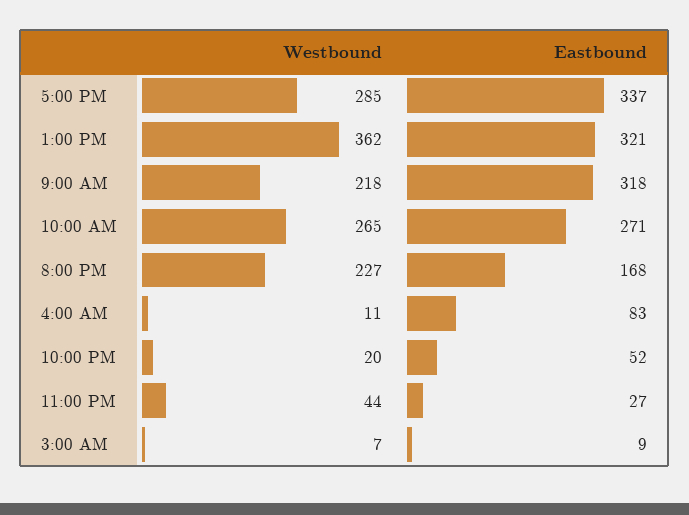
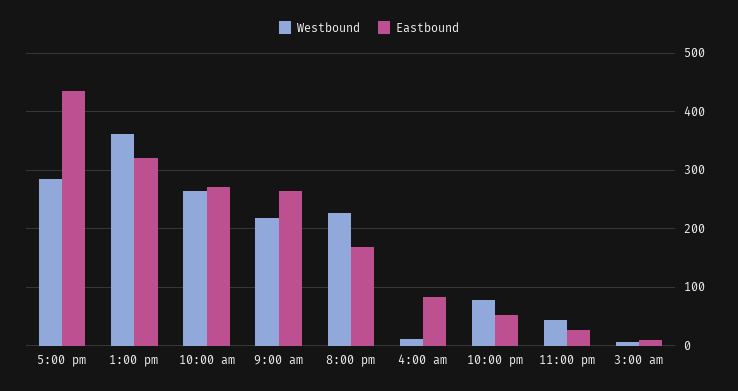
  {
    "Westbound": {
      "5:00 PM": 285,
      "1:00 PM": 362,
      "9:00 AM": 218,
      "10:00 AM": 265,
      "8:00 PM": 227,
      "4:00 AM": 11,
-     "10:00 PM": 20,
+     "10:00 PM": 80,
      "11:00 PM": 44,
      "3:00 AM": 7
    },
    "Eastbound": {
-     "5:00 PM": 337,
+     "5:00 PM": 440,
      "1:00 PM": 321,
-     "9:00 AM": 318,
+     "9:00 AM": 260,
      "10:00 AM": 271,
      "8:00 PM": 168,
      "4:00 AM": 83,
      "10:00 PM": 52,
      "11:00 PM": 27,
      "3:00 AM": 9
    }
  }

